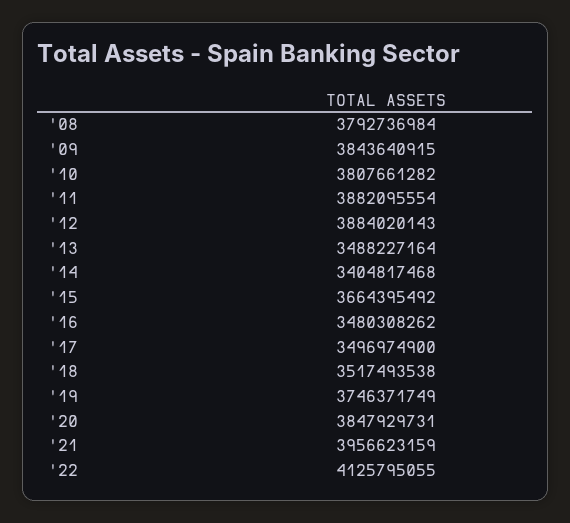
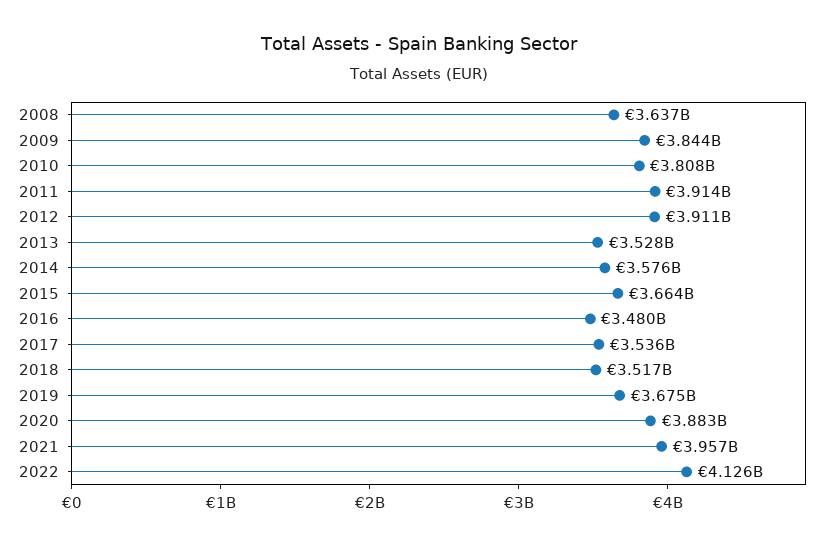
  {
-   "'08": 3792736984,
+   "'08": 3637000000,
    "'09": 3843640915,
    "'10": 3807661282,
-   "'11": 3882095554,
+   "'11": 3914000000,
-   "'12": 3884020143,
+   "'12": 3911000000,
-   "'13": 3488227164,
+   "'13": 3528000000,
-   "'14": 3404817468,
+   "'14": 3576000000,
    "'15": 3664395492,
    "'16": 3480308262,
-   "'17": 3496974900,
+   "'17": 3536000000,
    "'18": 3517493538,
-   "'19": 3746371749,
+   "'19": 3675000000,
-   "'20": 3847929731,
+   "'20": 3883000000,
    "'21": 3956623159,
    "'22": 4125795055
  }

